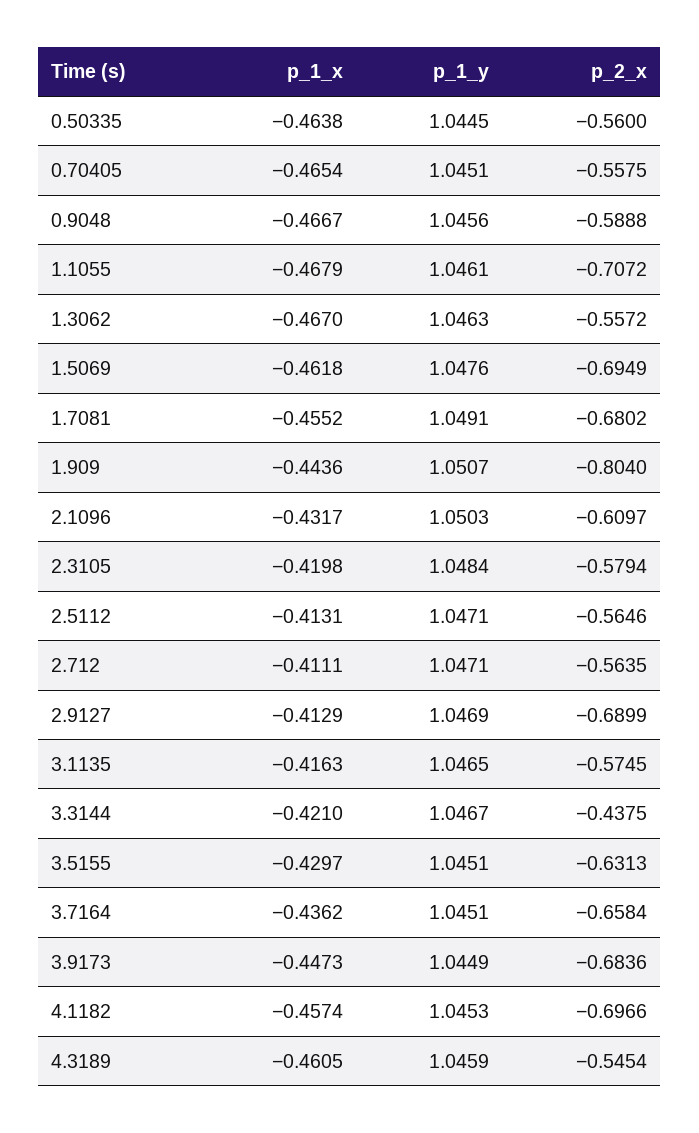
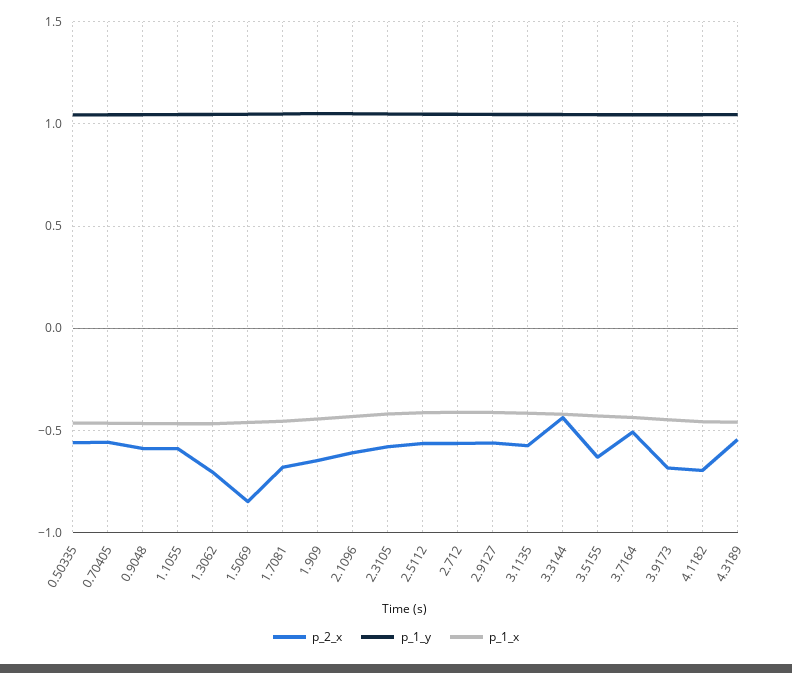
  {
    "p_1_x": {
      "0.50335": -0.4638,
      "0.70405": -0.4654,
      "0.9048": -0.4667,
      "1.1055": -0.4679,
      "1.3062": -0.467,
      "1.5069": -0.4618,
      "1.7081": -0.4552,
      "1.909": -0.4436,
      "2.1096": -0.4317,
      "2.3105": -0.4198,
      "2.5112": -0.4131,
      "2.712": -0.4111,
      "2.9127": -0.4129,
      "3.1135": -0.4163,
      "3.3144": -0.421,
      "3.5155": -0.4297,
      "3.7164": -0.4362,
      "3.9173": -0.4473,
      "4.1182": -0.4574,
      "4.3189": -0.4605
    },
    "p_1_y": {
      "0.50335": 1.0445,
      "0.70405": 1.0451,
      "0.9048": 1.0456,
      "1.1055": 1.0461,
      "1.3062": 1.0463,
      "1.5069": 1.0476,
      "1.7081": 1.0491,
      "1.909": 1.0507,
      "2.1096": 1.0503,
      "2.3105": 1.0484,
      "2.5112": 1.0471,
      "2.712": 1.0471,
      "2.9127": 1.0469,
      "3.1135": 1.0465,
      "3.3144": 1.0467,
      "3.5155": 1.0451,
      "3.7164": 1.0451,
      "3.9173": 1.0449,
      "4.1182": 1.0453,
      "4.3189": 1.0459
    },
    "p_2_x": {
      "0.50335": -0.56,
      "0.70405": -0.5575,
      "0.9048": -0.5888,
-     "1.1055": -0.7072,
+     "1.1055": -0.6,
-     "1.3062": -0.5572,
+     "1.3062": -0.7,
-     "1.5069": -0.6949,
+     "1.5069": -0.85,
      "1.7081": -0.6802,
-     "1.909": -0.804,
+     "1.909": -0.65,
      "2.1096": -0.6097,
      "2.3105": -0.5794,
      "2.5112": -0.5646,
      "2.712": -0.5635,
-     "2.9127": -0.6899,
+     "2.9127": -0.55,
      "3.1135": -0.5745,
      "3.3144": -0.4375,
      "3.5155": -0.6313,
-     "3.7164": -0.6584,
+     "3.7164": -0.5,
      "3.9173": -0.6836,
      "4.1182": -0.6966,
      "4.3189": -0.5454
    }
  }

